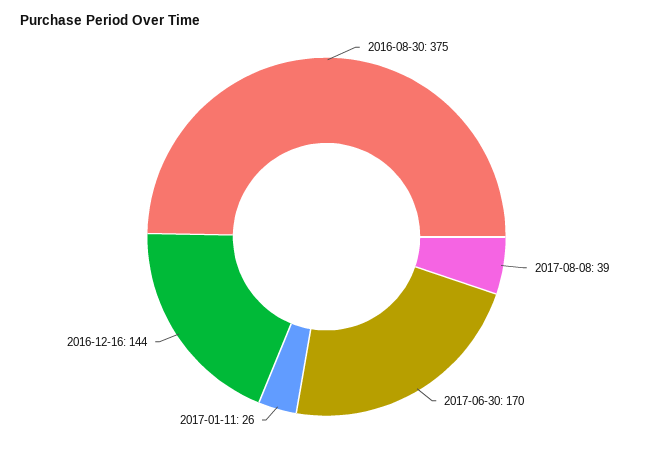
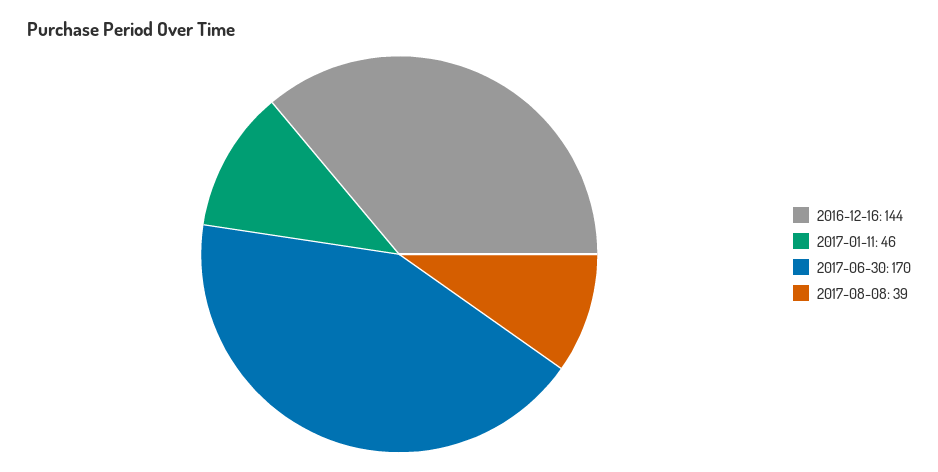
  {
-   "2016-08-30": 375,
    "2017-08-08": 39,
    "2017-06-30": 170,
-   "2017-01-11": 26,
+   "2017-01-11": 46,
    "2016-12-16": 144
  }

